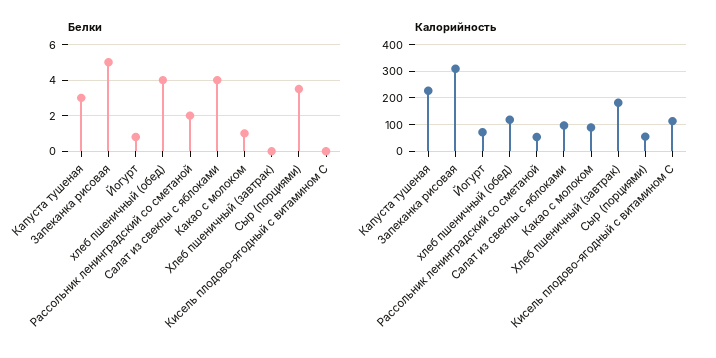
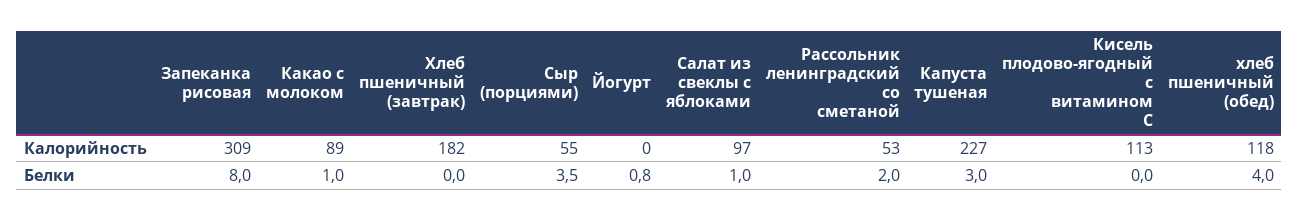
  {
    "Белки": {
      "Капуста тушеная": 3,
-     "Запеканка рисовая": 5,
+     "Запеканка рисовая": 8,
      "Йогурт": 0.8,
      "хлеб пшеничный (обед)": 4,
      "Рассольник ленинградский со сметаной": 2,
-     "Салат из свеклы с яблоками": 4,
+     "Салат из свеклы с яблоками": 1,
      "Какао с молоком": 1,
      "Хлеб пшеничный (завтрак)": 0,
      "Сыр (порциями)": 3.5,
      "Кисель плодово-ягодный с витамином С": 0
    },
    "Калорийность": {
      "Капуста тушеная": 227,
      "Запеканка рисовая": 309,
-     "Йогурт": 75,
+     "Йогурт": 0,
      "хлеб пшеничный (обед)": 118,
      "Рассольник ленинградский со сметаной": 53,
      "Салат из свеклы с яблоками": 97,
      "Какао с молоком": 89,
      "Хлеб пшеничный (завтрак)": 182,
      "Сыр (порциями)": 55,
      "Кисель плодово-ягодный с витамином С": 113
    }
  }

